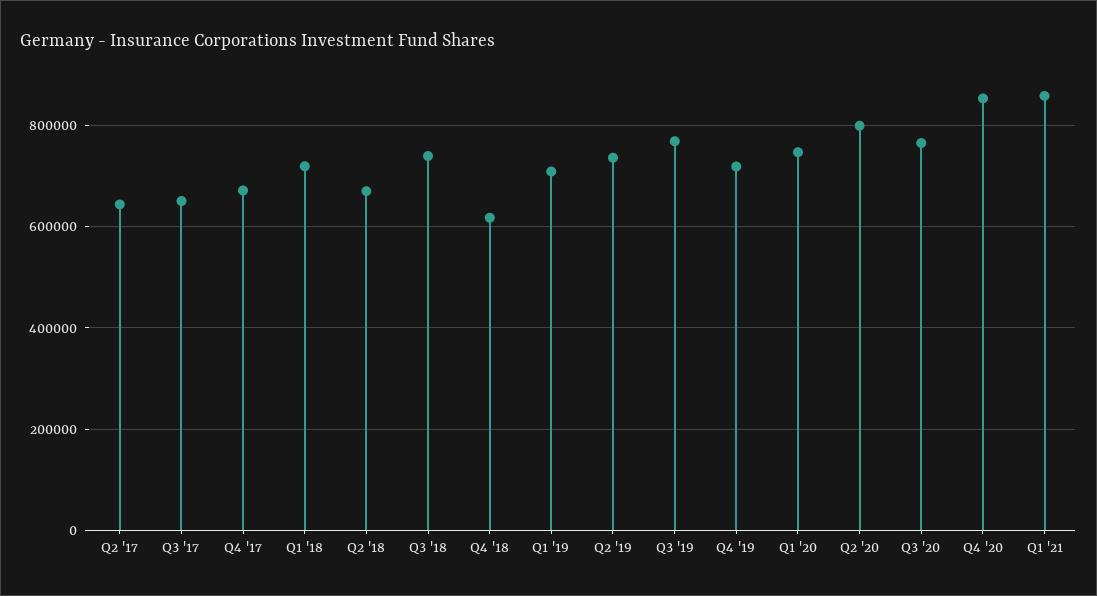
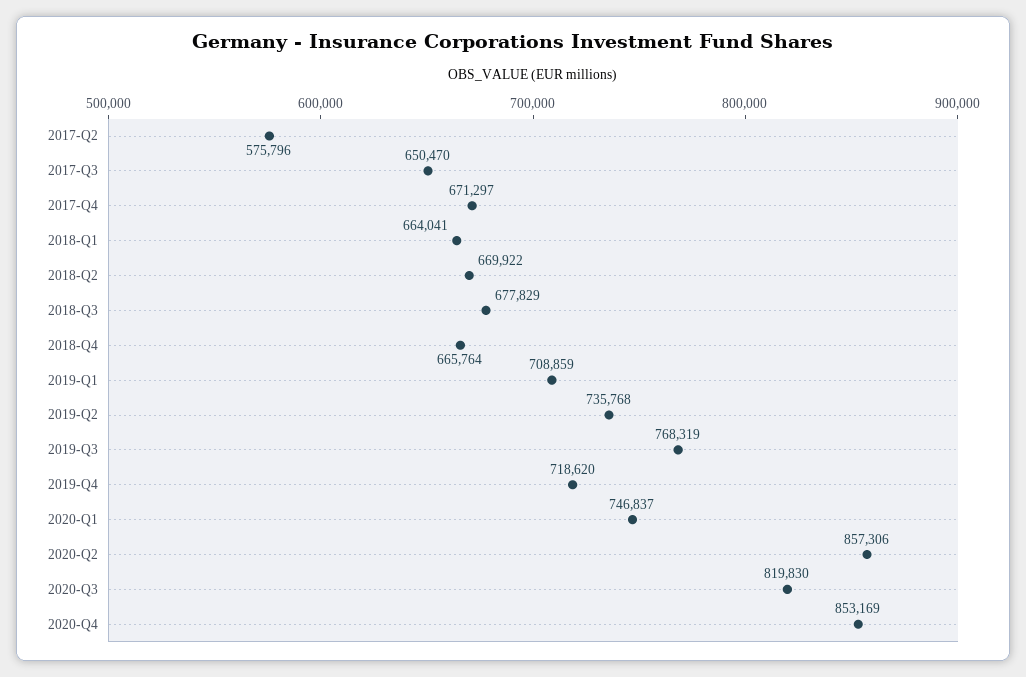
  {
-   "Q2 '17": 640000,
+   "Q2 '17": 575796,
    "Q3 '17": 650470,
    "Q4 '17": 671297,
-   "Q1 '18": 720000,
+   "Q1 '18": 664041,
    "Q2 '18": 669922,
-   "Q3 '18": 740000,
+   "Q3 '18": 677829,
-   "Q4 '18": 620000,
+   "Q4 '18": 665764,
    "Q1 '19": 708859,
    "Q2 '19": 735768,
    "Q3 '19": 768319,
    "Q4 '19": 718620,
    "Q1 '20": 746837,
-   "Q2 '20": 800000,
+   "Q2 '20": 857306,
-   "Q3 '20": 760000,
+   "Q3 '20": 819830,
-   "Q4 '20": 853169,
+   "Q4 '20": 853169
-   "Q1 '21": 860000
  }

